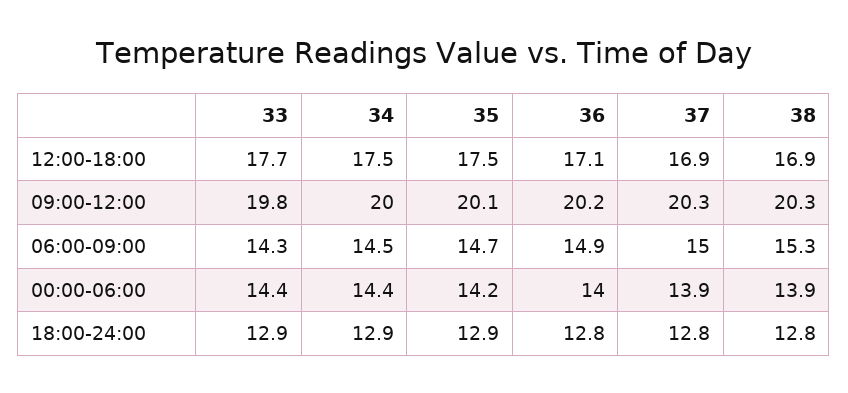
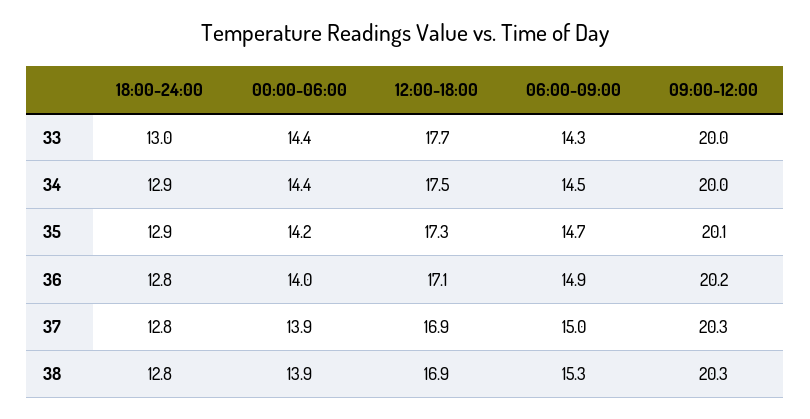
  {
    "33": {
      "12:00-18:00": 17.7,
-     "09:00-12:00": 19.8,
+     "09:00-12:00": 20,
      "06:00-09:00": 14.3,
      "00:00-06:00": 14.4,
-     "18:00-24:00": 12.9
+     "18:00-24:00": 13
    },
    "34": {
      "12:00-18:00": 17.5,
      "09:00-12:00": 20,
      "06:00-09:00": 14.5,
      "00:00-06:00": 14.4,
      "18:00-24:00": 12.9
    },
    "35": {
-     "12:00-18:00": 17.5,
+     "12:00-18:00": 17.3,
      "09:00-12:00": 20.1,
      "06:00-09:00": 14.7,
      "00:00-06:00": 14.2,
      "18:00-24:00": 12.9
    },
    "36": {
      "12:00-18:00": 17.1,
      "09:00-12:00": 20.2,
      "06:00-09:00": 14.9,
      "00:00-06:00": 14,
      "18:00-24:00": 12.8
    },
    "37": {
      "12:00-18:00": 16.9,
      "09:00-12:00": 20.3,
      "06:00-09:00": 15,
      "00:00-06:00": 13.9,
      "18:00-24:00": 12.8
    },
    "38": {
      "12:00-18:00": 16.9,
      "09:00-12:00": 20.3,
      "06:00-09:00": 15.3,
      "00:00-06:00": 13.9,
      "18:00-24:00": 12.8
    }
  }

